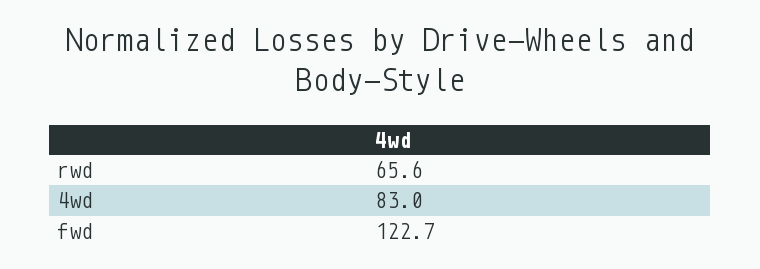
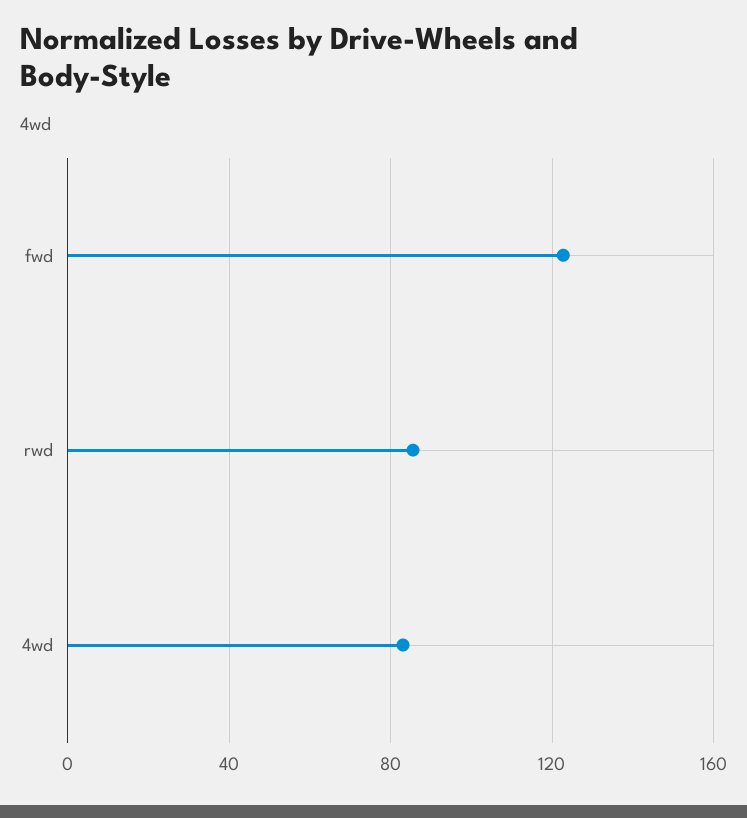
  {
-   "rwd": 65.6,
+   "rwd": 85,
    "4wd": 83,
    "fwd": 122.7
  }

